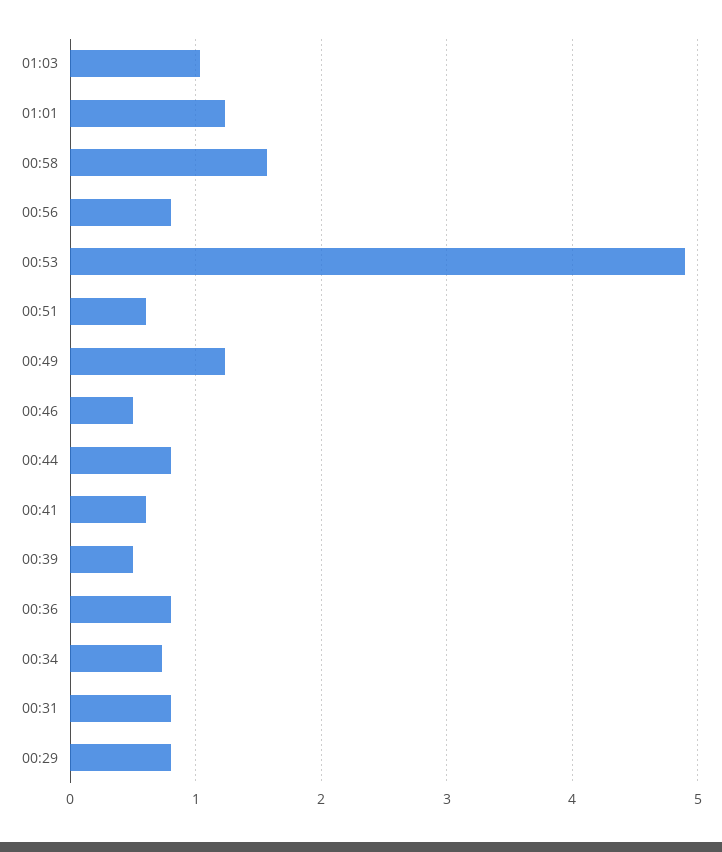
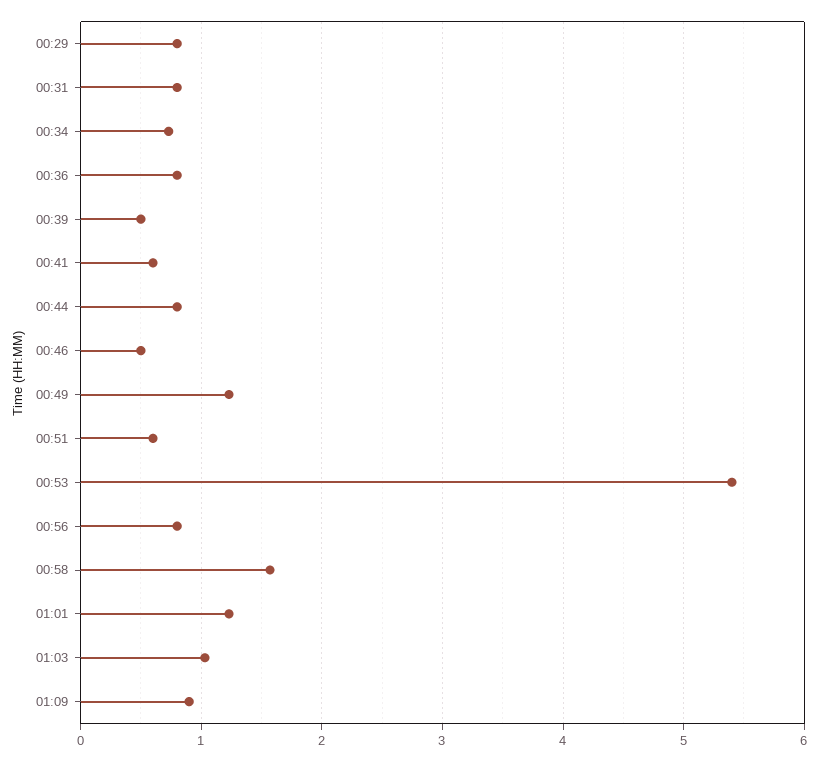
  {
    "01:03": 1,
    "01:01": 1.2,
    "00:58": 1.6,
    "00:56": 0.8,
-   "00:53": 4.9,
+   "00:53": 5.4,
    "00:51": 0.6,
    "00:49": 1.2,
    "00:46": 0.5,
    "00:44": 0.8,
    "00:41": 0.6,
    "00:39": 0.5,
    "00:36": 0.8,
    "00:34": 0.7,
    "00:31": 0.8,
-   "00:29": 0.8
+   "00:29": 0.8,
+   "01:09": 0.9
  }

